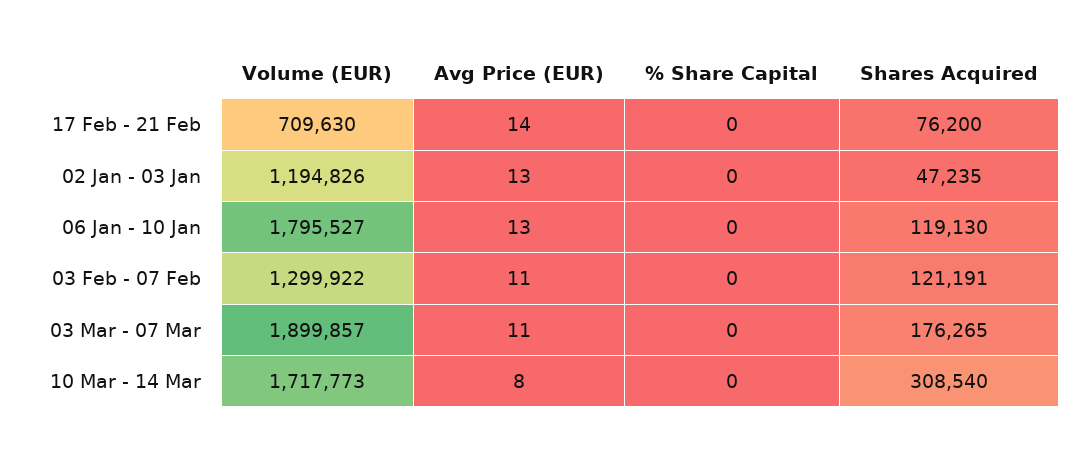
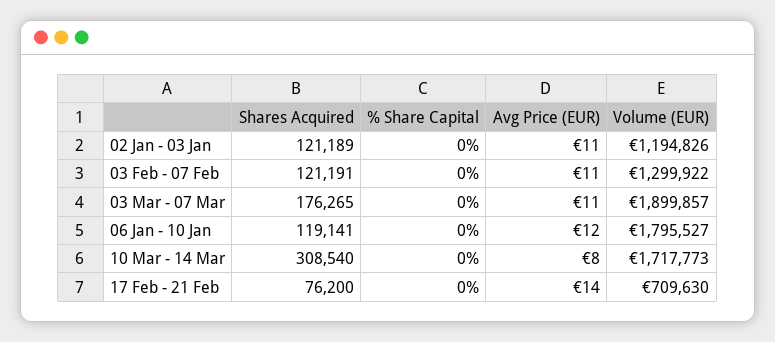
  {
    "Volume (EUR)": {
      "17 Feb - 21 Feb": 709630,
      "02 Jan - 03 Jan": 1194826,
      "06 Jan - 10 Jan": 1795527,
      "03 Feb - 07 Feb": 1299922,
      "03 Mar - 07 Mar": 1899857,
      "10 Mar - 14 Mar": 1717773
    },
    "Avg Price (EUR)": {
      "17 Feb - 21 Feb": 14,
-     "02 Jan - 03 Jan": 13,
+     "02 Jan - 03 Jan": 11,
-     "06 Jan - 10 Jan": 13,
+     "06 Jan - 10 Jan": 12,
      "03 Feb - 07 Feb": 11,
      "03 Mar - 07 Mar": 11,
      "10 Mar - 14 Mar": 8
    },
    "% Share Capital": {
      "17 Feb - 21 Feb": 0,
      "02 Jan - 03 Jan": 0,
      "06 Jan - 10 Jan": 0,
      "03 Feb - 07 Feb": 0,
      "03 Mar - 07 Mar": 0,
      "10 Mar - 14 Mar": 0
    },
    "Shares Acquired": {
      "17 Feb - 21 Feb": 76200,
-     "02 Jan - 03 Jan": 47235,
+     "02 Jan - 03 Jan": 121189,
-     "06 Jan - 10 Jan": 119130,
+     "06 Jan - 10 Jan": 119141,
      "03 Feb - 07 Feb": 121191,
      "03 Mar - 07 Mar": 176265,
      "10 Mar - 14 Mar": 308540
    }
  }

